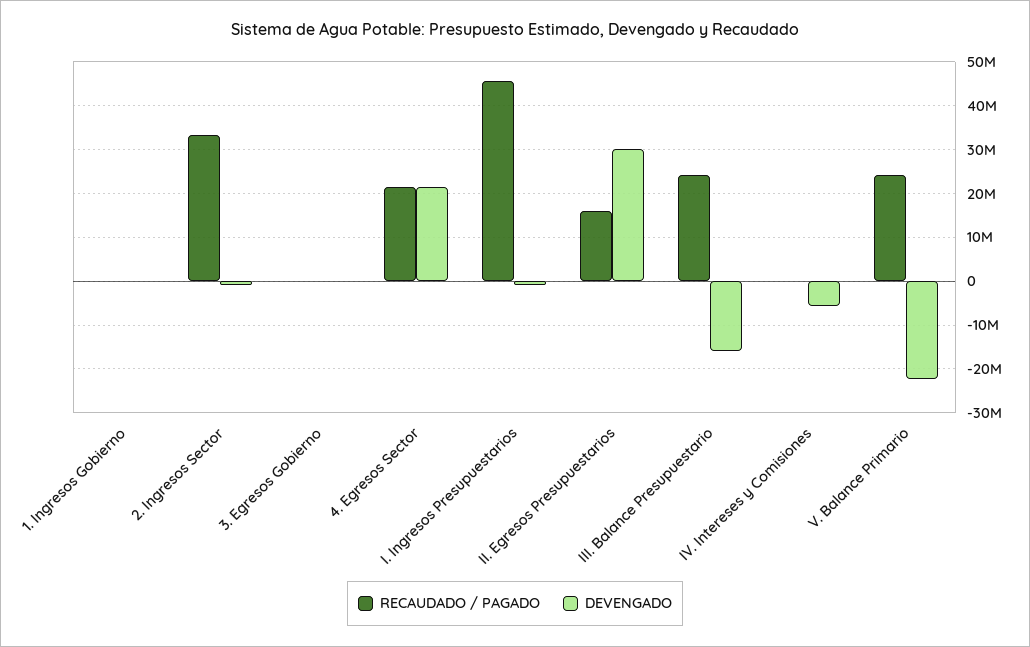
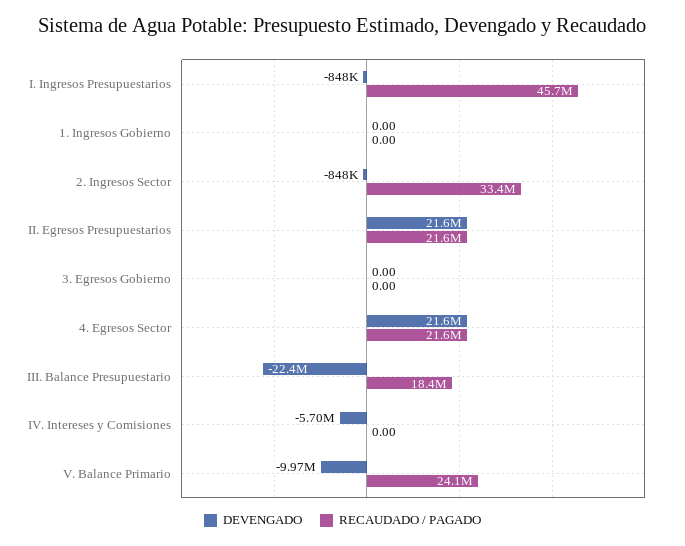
  {
    "RECAUDADO / PAGADO": {
      "1. Ingresos Gobierno": 0,
      "2. Ingresos Sector": 33400000,
      "3. Egresos Gobierno": 0,
      "4. Egresos Sector": 21600000,
      "I. Ingresos Presupuestarios": 45700000,
-     "II. Egresos Presupuestarios": 16000000,
+     "II. Egresos Presupuestarios": 21600000,
-     "III. Balance Presupuestario": 24000000,
+     "III. Balance Presupuestario": 18400000,
      "IV. Intereses y Comisiones": 0,
      "V. Balance Primario": 24100000
    },
    "DEVENGADO": {
      "1. Ingresos Gobierno": 0,
      "2. Ingresos Sector": -848000,
      "3. Egresos Gobierno": 0,
      "4. Egresos Sector": 21600000,
      "I. Ingresos Presupuestarios": -848000,
-     "II. Egresos Presupuestarios": 30000000,
+     "II. Egresos Presupuestarios": 21600000,
-     "III. Balance Presupuestario": -16000000,
+     "III. Balance Presupuestario": -22400000,
      "IV. Intereses y Comisiones": -5700000,
-     "V. Balance Primario": -22000000
+     "V. Balance Primario": -9970000
    }
  }

